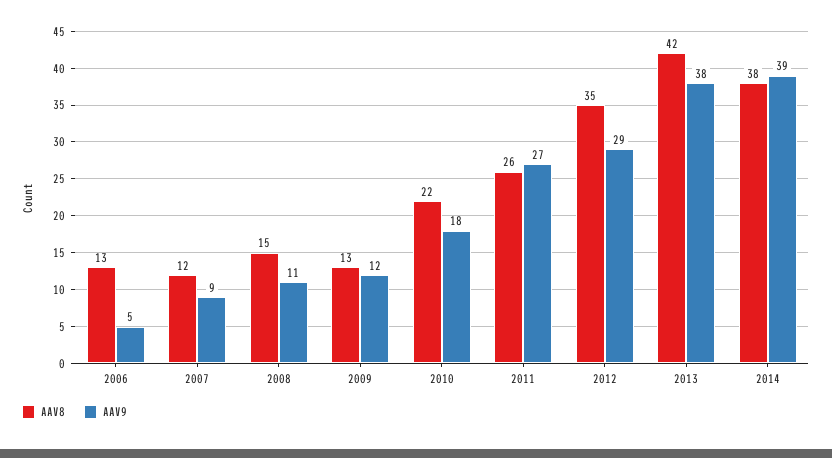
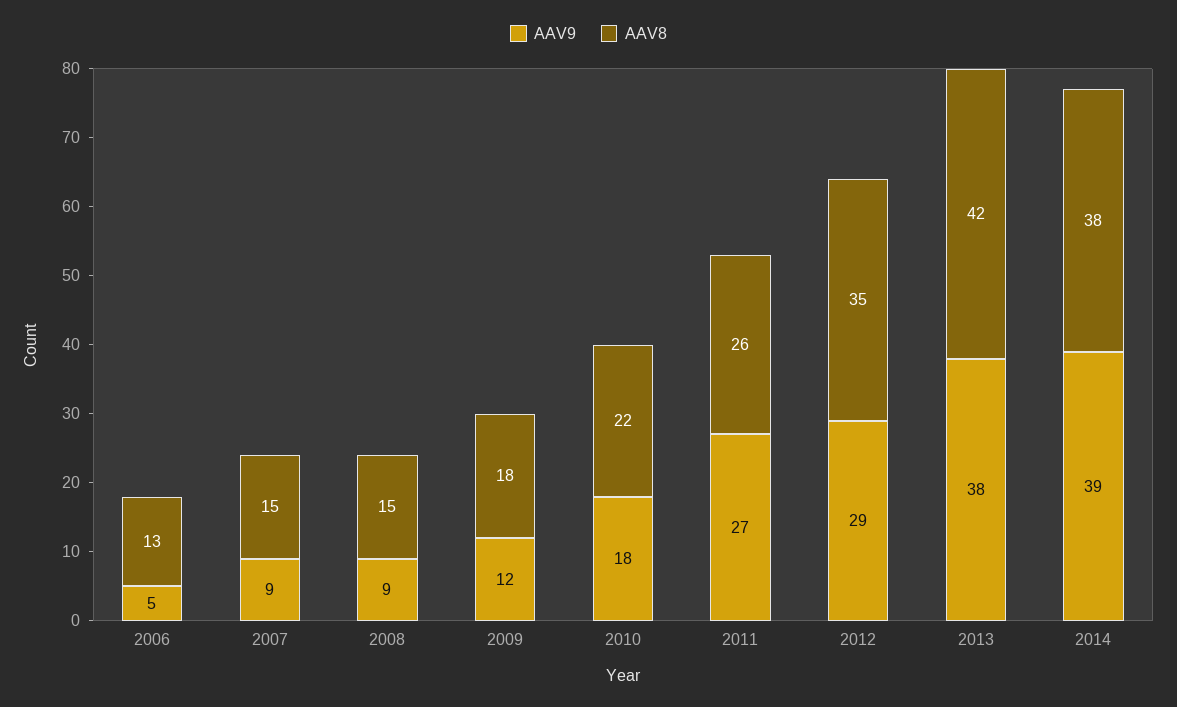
  {
    "AAV8": {
      "2006": 13,
-     "2007": 12,
+     "2007": 15,
      "2008": 15,
-     "2009": 13,
+     "2009": 18,
      "2010": 22,
      "2011": 26,
      "2012": 35,
      "2013": 42,
      "2014": 38
    },
    "AAV9": {
      "2006": 5,
      "2007": 9,
-     "2008": 11,
+     "2008": 9,
      "2009": 12,
      "2010": 18,
      "2011": 27,
      "2012": 29,
      "2013": 38,
      "2014": 39
    }
  }

